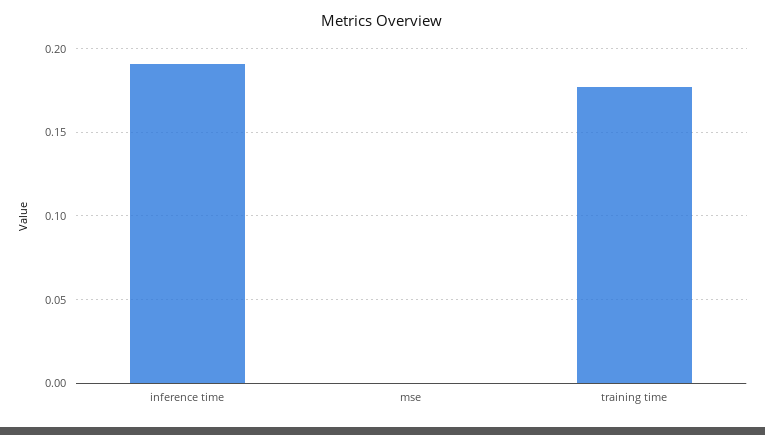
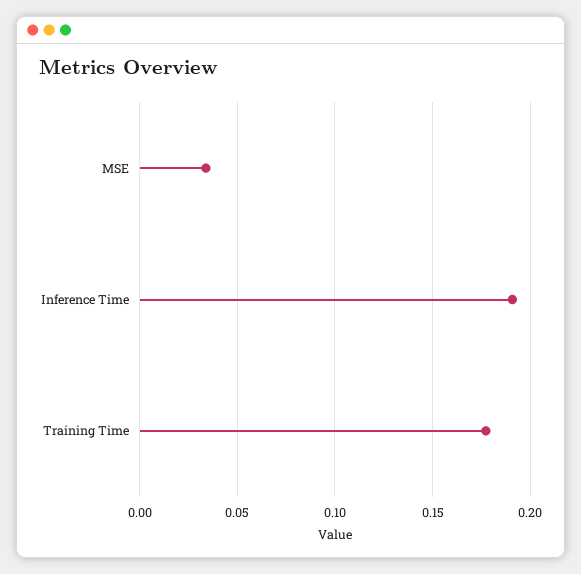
  {
    "inference time": 0.19,
-   "mse": 0,
+   "mse": 0.035,
    "training time": 0.175
  }

